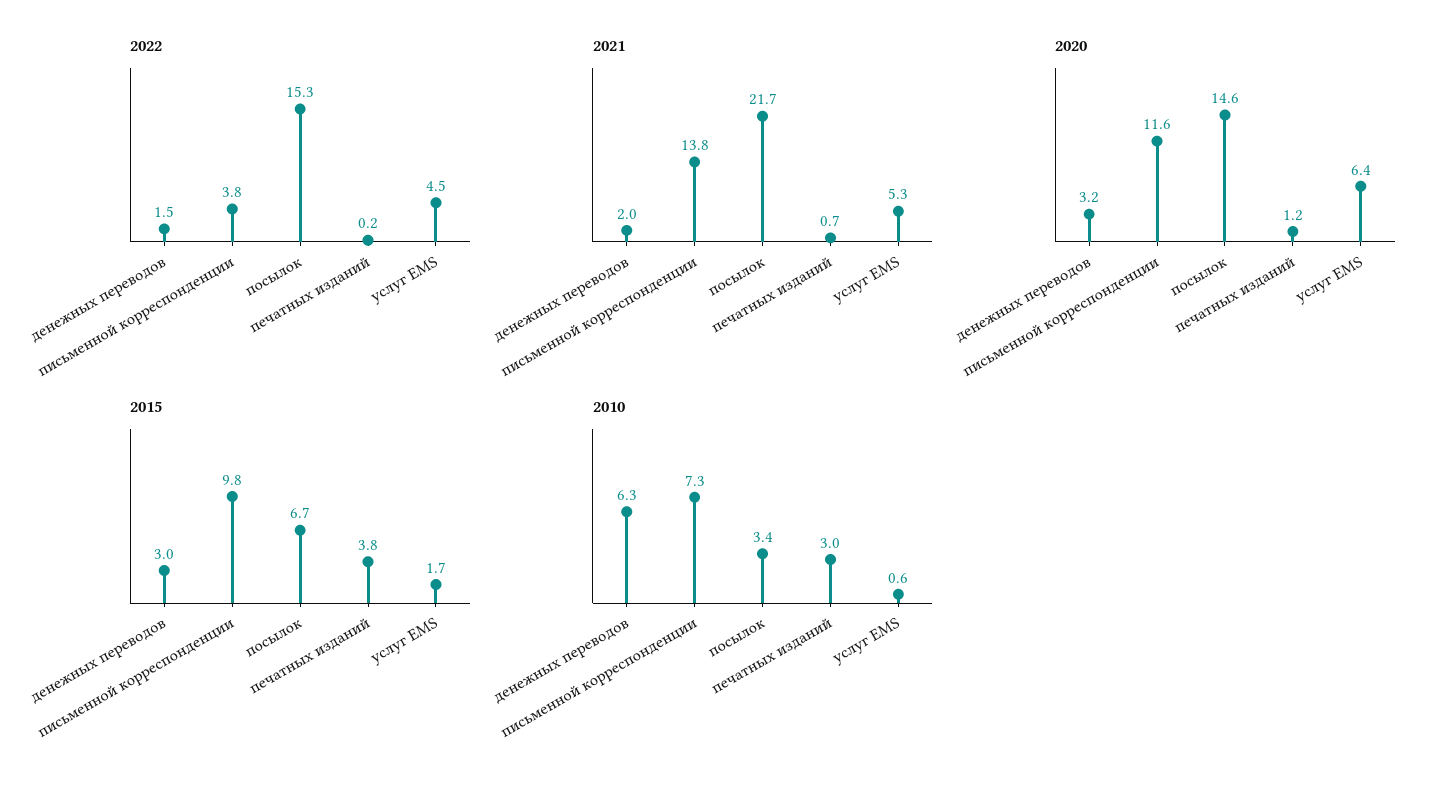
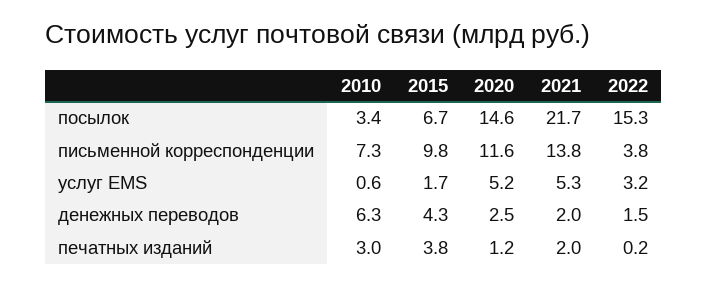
  {
    "2022": {
      "денежных переводов": 1.5,
      "письменной корреспонденции": 3.8,
      "посылок": 15.3,
      "печатных изданий": 0.2,
-     "услуг EMS": 4.5
+     "услуг EMS": 3.2
    },
    "2021": {
      "денежных переводов": 2,
      "письменной корреспонденции": 13.8,
      "посылок": 21.7,
-     "печатных изданий": 0.7,
+     "печатных изданий": 2,
      "услуг EMS": 5.3
    },
    "2020": {
-     "денежных переводов": 3.2,
+     "денежных переводов": 2.5,
      "письменной корреспонденции": 11.6,
      "посылок": 14.6,
      "печатных изданий": 1.2,
-     "услуг EMS": 6.4
+     "услуг EMS": 5.2
    },
    "2015": {
-     "денежных переводов": 3,
+     "денежных переводов": 4.3,
      "письменной корреспонденции": 9.8,
      "посылок": 6.7,
      "печатных изданий": 3.8,
      "услуг EMS": 1.7
    },
    "2010": {
      "денежных переводов": 6.3,
      "письменной корреспонденции": 7.3,
      "посылок": 3.4,
      "печатных изданий": 3,
      "услуг EMS": 0.6
    }
  }

